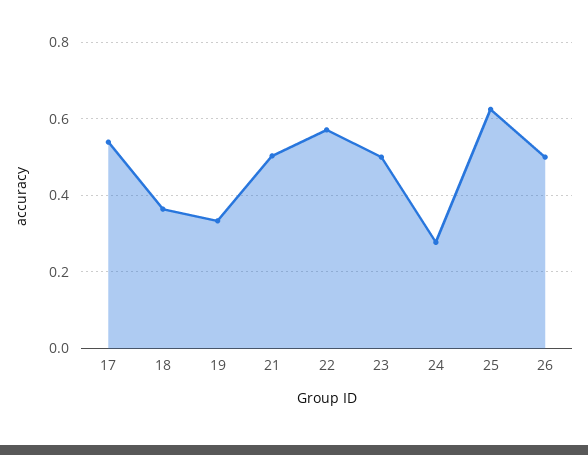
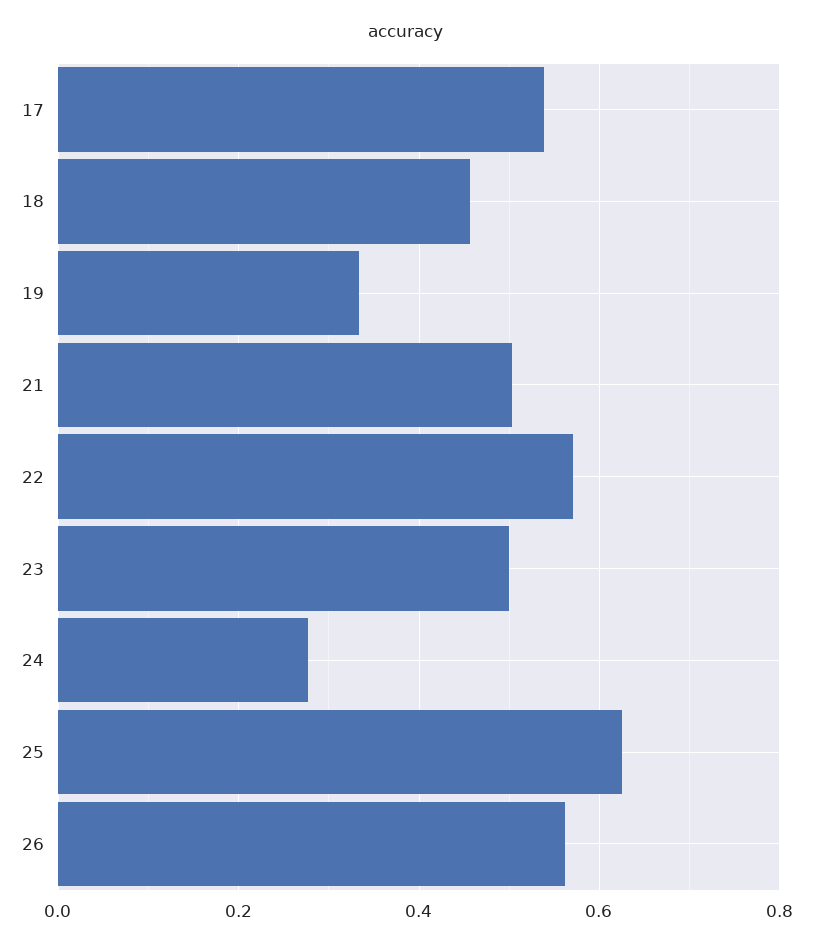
  {
    "17": 0.54,
-   "18": 0.36,
+   "18": 0.46,
    "19": 0.34,
    "21": 0.5,
    "22": 0.58,
    "23": 0.5,
    "24": 0.28,
    "25": 0.62,
-   "26": 0.5
+   "26": 0.56
  }

